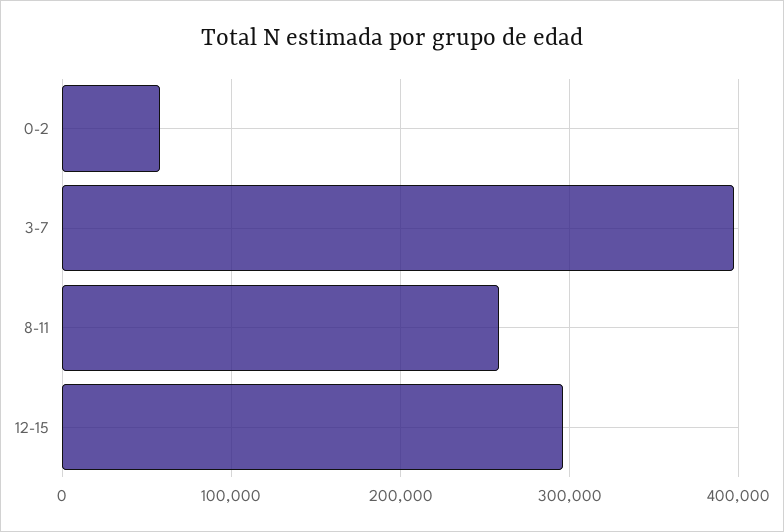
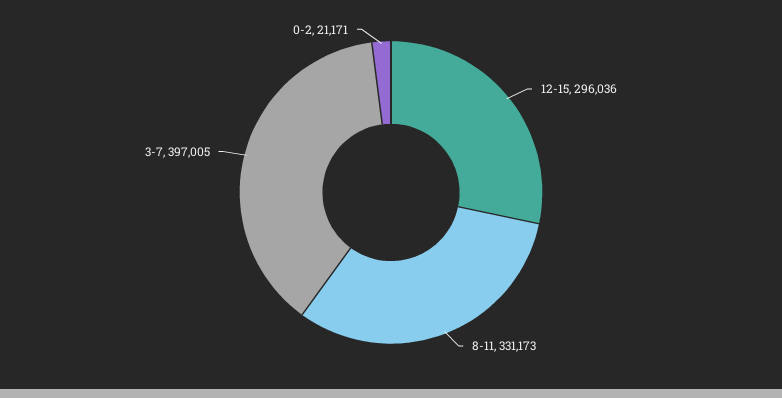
  {
-   "0-2": 60000,
+   "0-2": 21171,
    "3-7": 397005,
-   "8-11": 260000,
+   "8-11": 331173,
    "12-15": 296036
  }

